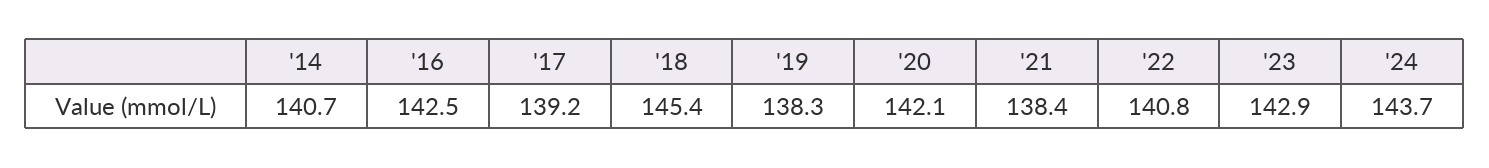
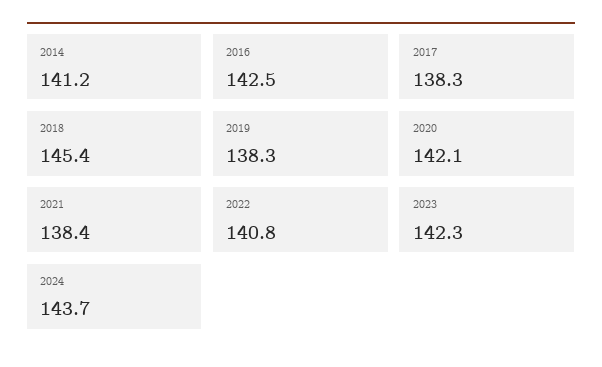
  {
-   "'14": 140.7,
+   "'14": 141.2,
    "'16": 142.5,
-   "'17": 139.2,
+   "'17": 138.3,
    "'18": 145.4,
    "'19": 138.3,
    "'20": 142.1,
    "'21": 138.4,
    "'22": 140.8,
-   "'23": 142.9,
+   "'23": 142.3,
    "'24": 143.7
  }

